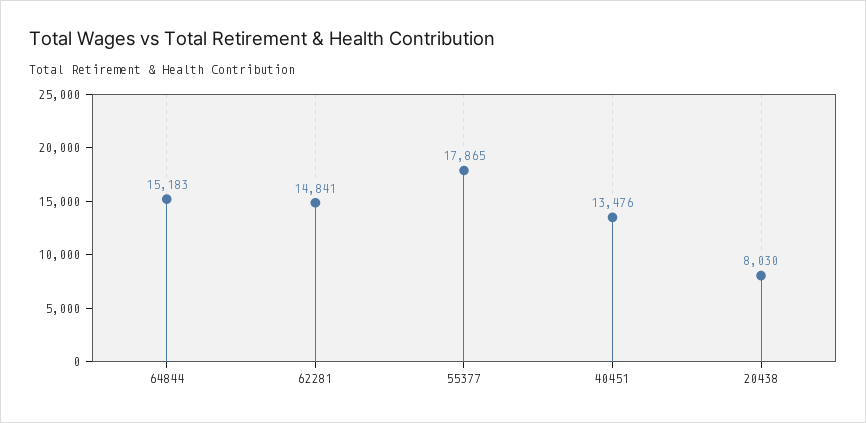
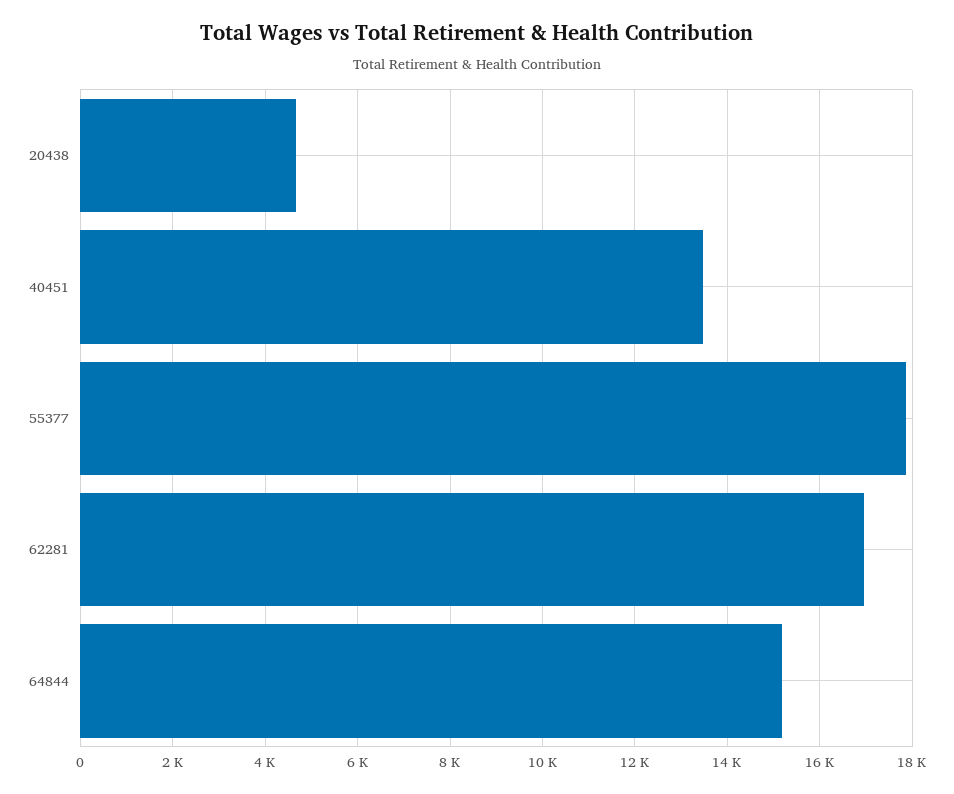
  {
    "64844": 15183,
-   "62281": 14841,
+   "62281": 17000,
    "55377": 17865,
    "40451": 13476,
-   "20438": 8030
+   "20438": 4600
  }

